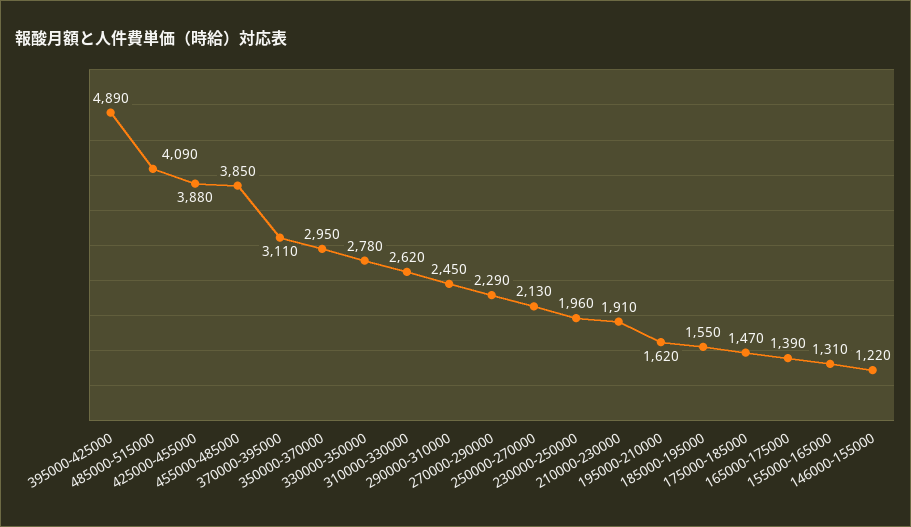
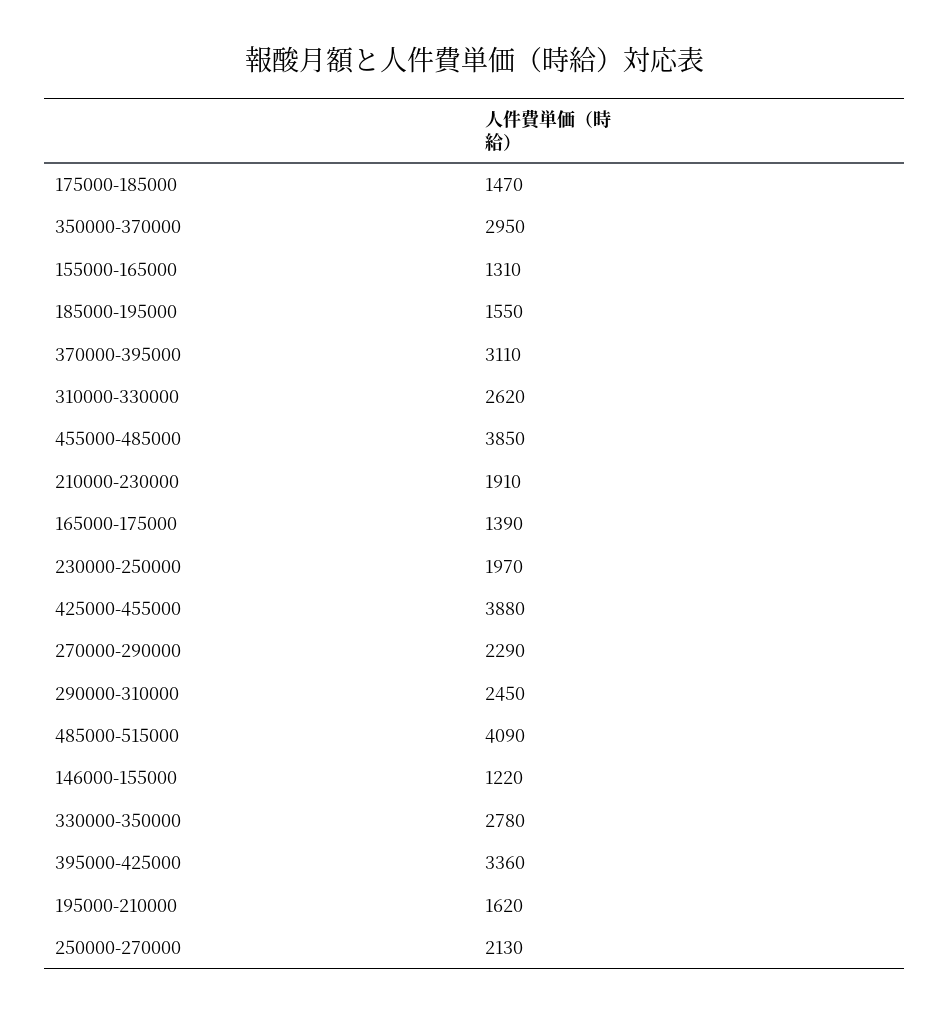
  {
-   "395000-425000": 4890,
+   "395000-425000": 3360,
    "485000-515000": 4090,
    "425000-455000": 3880,
    "455000-485000": 3850,
    "370000-395000": 3110,
    "350000-370000": 2950,
    "330000-350000": 2780,
    "310000-330000": 2620,
    "290000-310000": 2450,
    "270000-290000": 2290,
    "250000-270000": 2130,
-   "230000-250000": 1960,
+   "230000-250000": 1970,
    "210000-230000": 1910,
    "195000-210000": 1620,
    "185000-195000": 1550,
    "175000-185000": 1470,
    "165000-175000": 1390,
    "155000-165000": 1310,
    "146000-155000": 1220
  }

